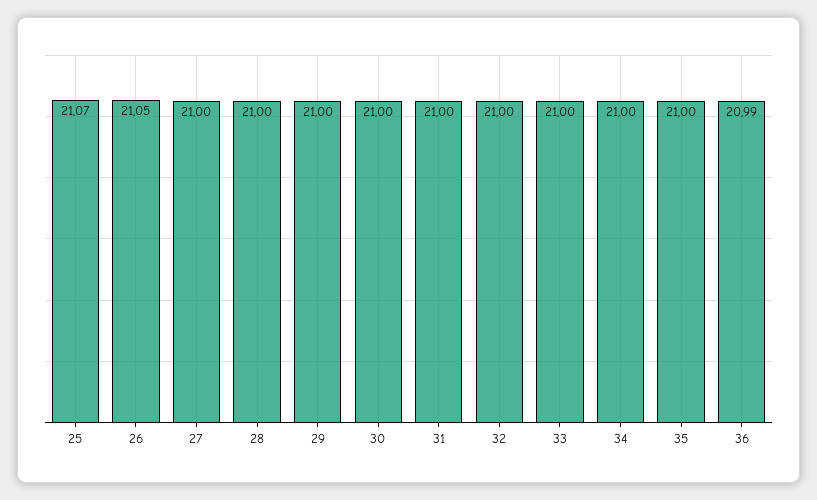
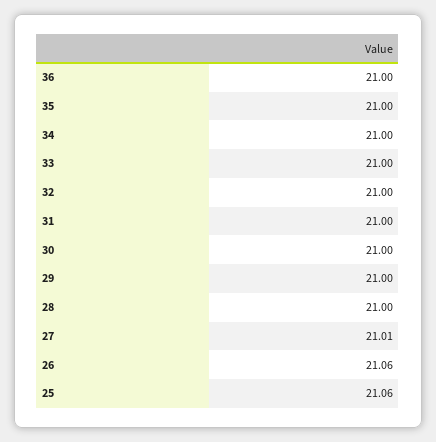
  {
-   "25": 21.07,
+   "25": 21.06,
-   "26": 21.05,
+   "26": 21.06,
-   "27": 21,
+   "27": 21.01,
    "28": 21,
    "29": 21,
    "30": 21,
    "31": 21,
    "32": 21,
    "33": 21,
    "34": 21,
    "35": 21,
-   "36": 20.99
+   "36": 21
  }

